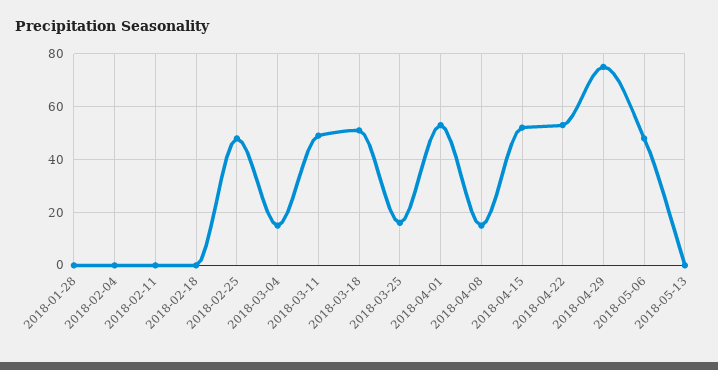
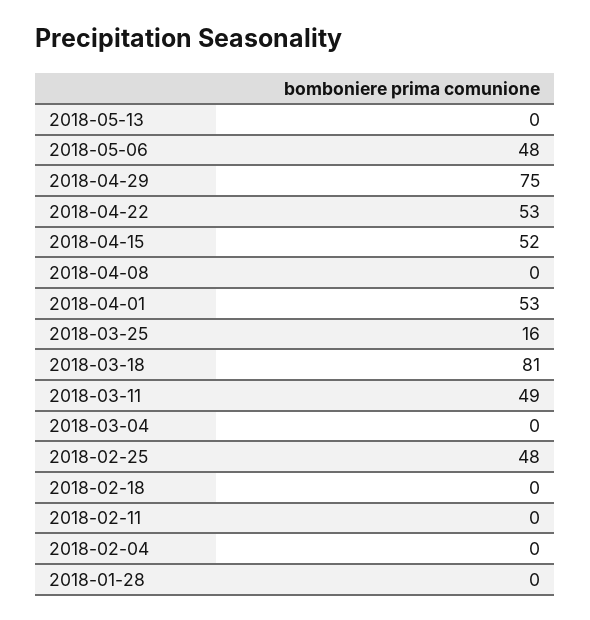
  {
    "2018-01-28": 0,
    "2018-02-04": 0,
    "2018-02-11": 0,
    "2018-02-18": 0,
    "2018-02-25": 48,
-   "2018-03-04": 15,
+   "2018-03-04": 0,
    "2018-03-11": 49,
-   "2018-03-18": 50,
+   "2018-03-18": 81,
    "2018-03-25": 16,
    "2018-04-01": 53,
-   "2018-04-08": 15,
+   "2018-04-08": 0,
    "2018-04-15": 52,
    "2018-04-22": 53,
    "2018-04-29": 75,
    "2018-05-06": 48,
    "2018-05-13": 0
  }

